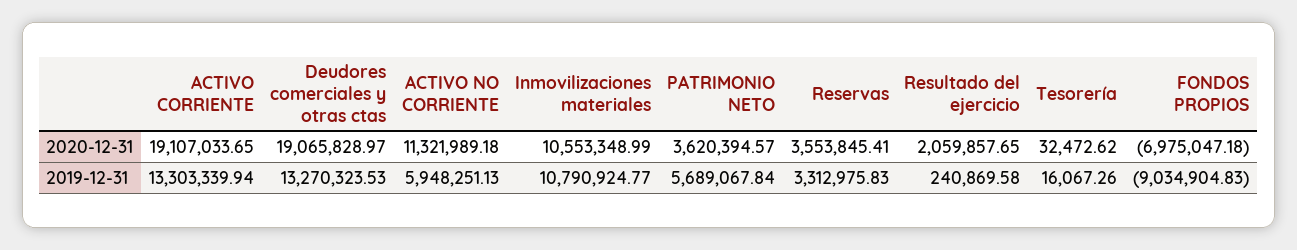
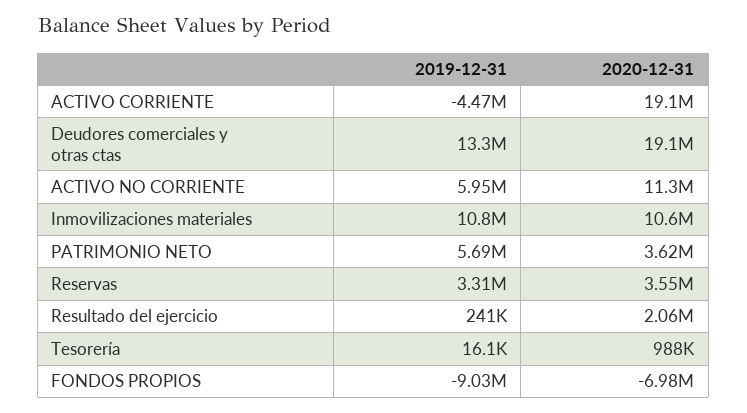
  {
    "ACTIVO CORRIENTE": {
      "2020-12-31": 19107033.65,
-     "2019-12-31": 13303339.94
+     "2019-12-31": -4470000
    },
    "Deudores comerciales y otras ctas": {
      "2020-12-31": 19065828.97,
      "2019-12-31": 13270323.53
    },
    "ACTIVO NO CORRIENTE": {
      "2020-12-31": 11321989.18,
      "2019-12-31": 5948251.13
    },
    "Inmovilizaciones materiales": {
      "2020-12-31": 10553348.99,
      "2019-12-31": 10790924.77
    },
    "PATRIMONIO NETO": {
      "2020-12-31": 3620394.57,
      "2019-12-31": 5689067.84
    },
    "Reservas": {
      "2020-12-31": 3553845.41,
      "2019-12-31": 3312975.83
    },
    "Resultado del ejercicio": {
      "2020-12-31": 2059857.65,
      "2019-12-31": 240869.58
    },
    "Tesorería": {
-     "2020-12-31": 32472.62,
+     "2020-12-31": 988000,
      "2019-12-31": 16067.26
    },
    "FONDOS PROPIOS": {
      "2020-12-31": -6975047.18,
      "2019-12-31": -9034904.83
    }
  }

